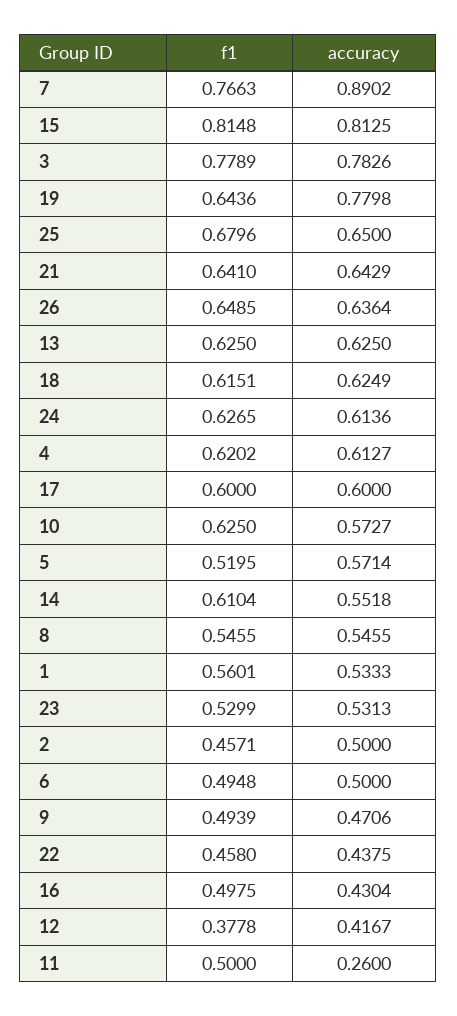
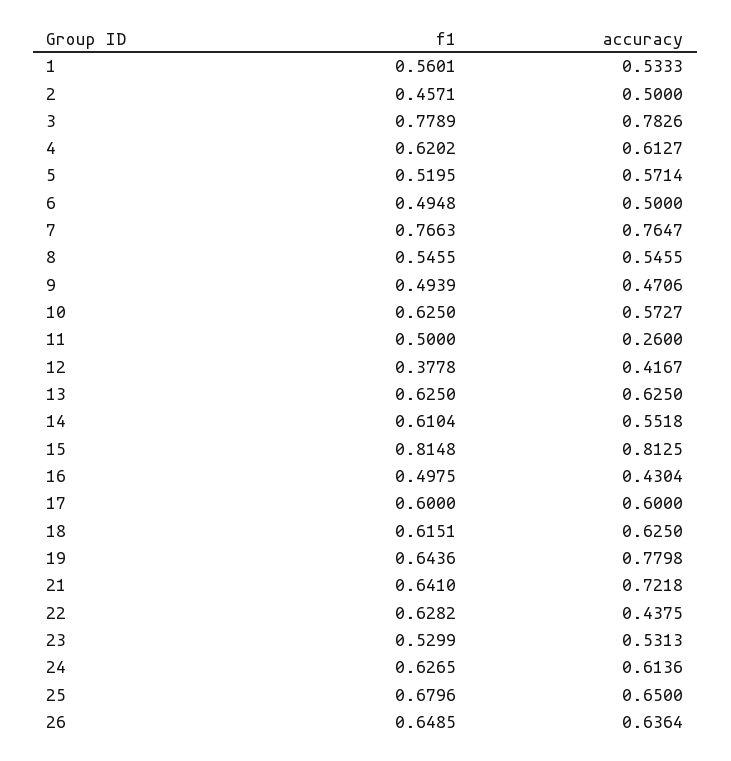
  {
    "f1": {
      "7": 0.7663,
      "15": 0.8148,
      "3": 0.7789,
      "19": 0.6436,
      "25": 0.6796,
      "21": 0.641,
      "26": 0.6485,
      "13": 0.625,
      "18": 0.6151,
      "24": 0.6265,
      "4": 0.6202,
      "17": 0.6,
      "10": 0.625,
      "5": 0.5195,
      "14": 0.6104,
      "8": 0.5455,
      "1": 0.5601,
      "23": 0.5299,
      "2": 0.4571,
      "6": 0.4948,
      "9": 0.4939,
-     "22": 0.458,
+     "22": 0.6282,
      "16": 0.4975,
      "12": 0.3778,
      "11": 0.5
    },
    "accuracy": {
-     "7": 0.8902,
+     "7": 0.7647,
      "15": 0.8125,
      "3": 0.7826,
      "19": 0.7798,
      "25": 0.65,
-     "21": 0.6429,
+     "21": 0.7218,
      "26": 0.6364,
      "13": 0.625,
-     "18": 0.6249,
+     "18": 0.625,
      "24": 0.6136,
      "4": 0.6127,
      "17": 0.6,
      "10": 0.5727,
      "5": 0.5714,
      "14": 0.5518,
      "8": 0.5455,
      "1": 0.5333,
      "23": 0.5313,
      "2": 0.5,
      "6": 0.5,
      "9": 0.4706,
      "22": 0.4375,
      "16": 0.4304,
      "12": 0.4167,
      "11": 0.26
    }
  }

